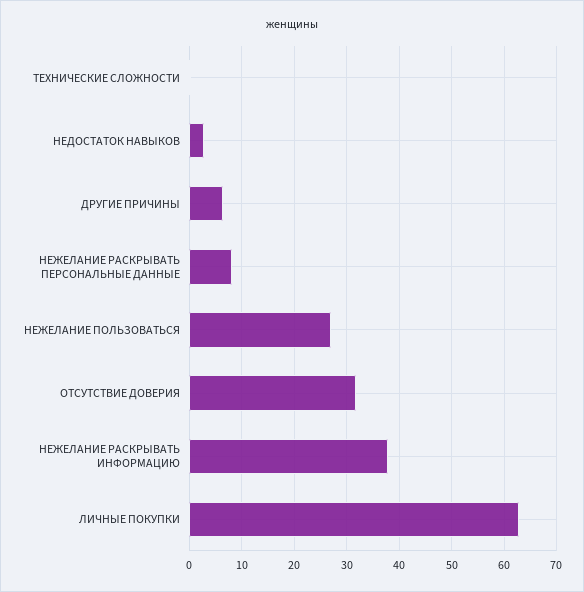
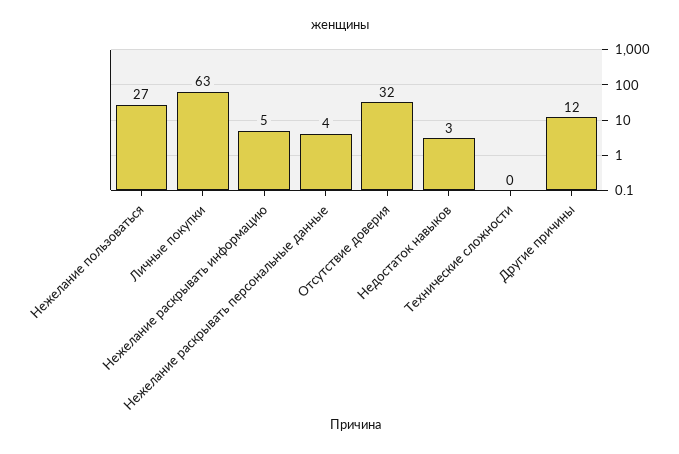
  {
    "ТЕХНИЧЕСКИЕ СЛОЖНОСТИ": 0,
    "НЕДОСТАТОК НАВЫКОВ": 3,
-   "ДРУГИЕ ПРИЧИНЫ": 6,
+   "ДРУГИЕ ПРИЧИНЫ": 12,
-   "НЕЖЕЛАНИЕ РАСКРЫВАТЬ ПЕРСОНАЛЬНЫЕ ДАННЫЕ": 8,
+   "НЕЖЕЛАНИЕ РАСКРЫВАТЬ ПЕРСОНАЛЬНЫЕ ДАННЫЕ": 4,
    "НЕЖЕЛАНИЕ ПОЛЬЗОВАТЬСЯ": 27,
    "ОТСУТСТВИЕ ДОВЕРИЯ": 32,
-   "НЕЖЕЛАНИЕ РАСКРЫВАТЬ ИНФОРМАЦИЮ": 38,
+   "НЕЖЕЛАНИЕ РАСКРЫВАТЬ ИНФОРМАЦИЮ": 5,
    "ЛИЧНЫЕ ПОКУПКИ": 63
  }

